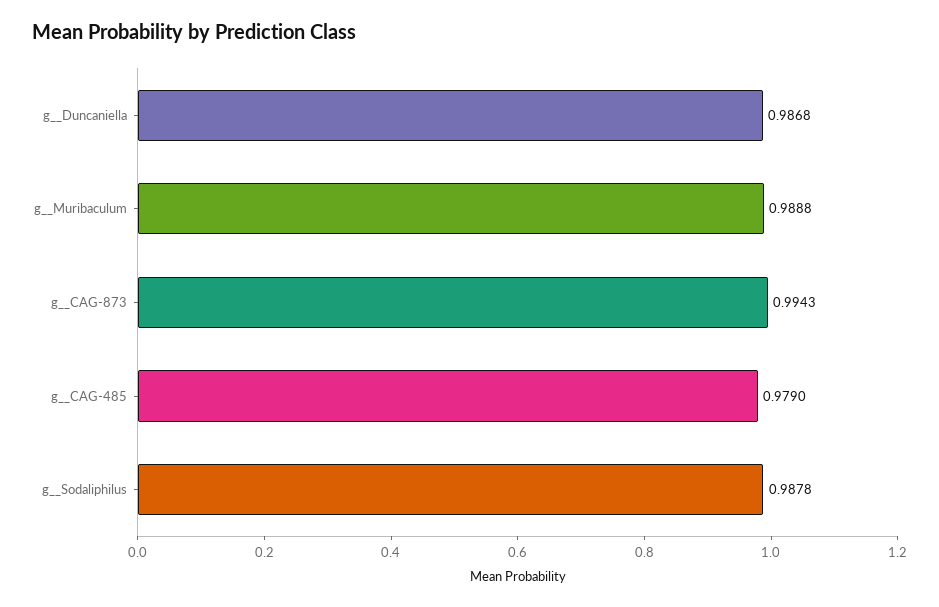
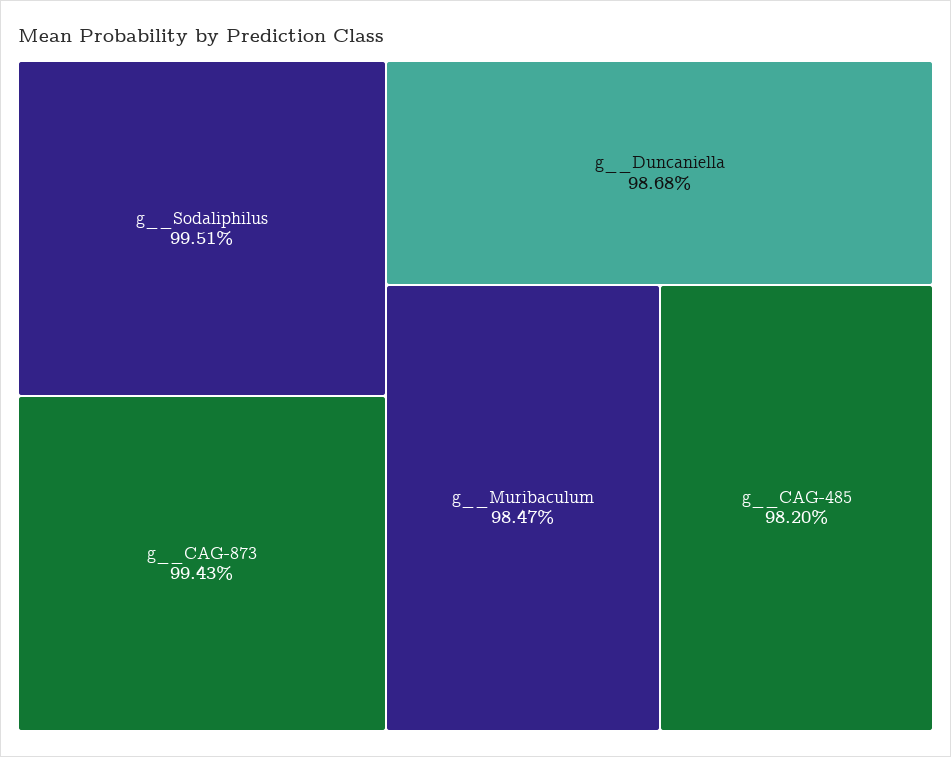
  {
    "g__Duncaniella": 0.9868,
-   "g__Muribaculum": 0.9888,
+   "g__Muribaculum": 0.9847,
    "g__CAG-873": 0.9943,
-   "g__CAG-485": 0.979,
+   "g__CAG-485": 0.982,
-   "g__Sodaliphilus": 0.9878
+   "g__Sodaliphilus": 0.9951
  }

